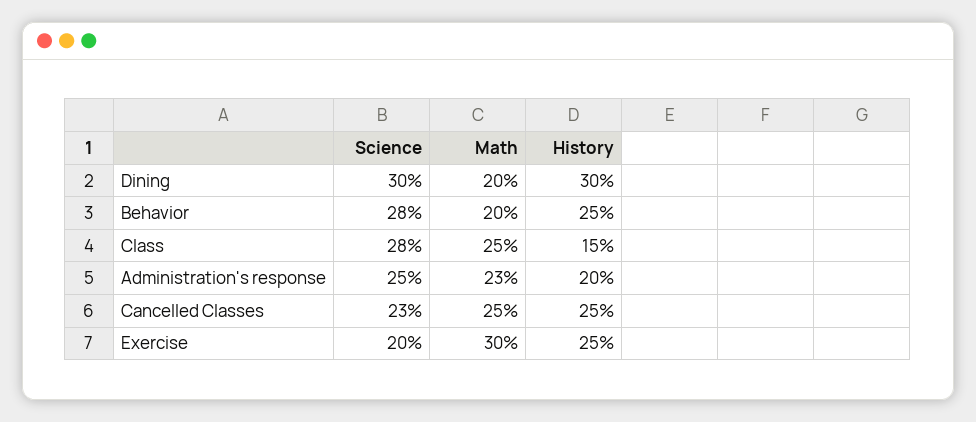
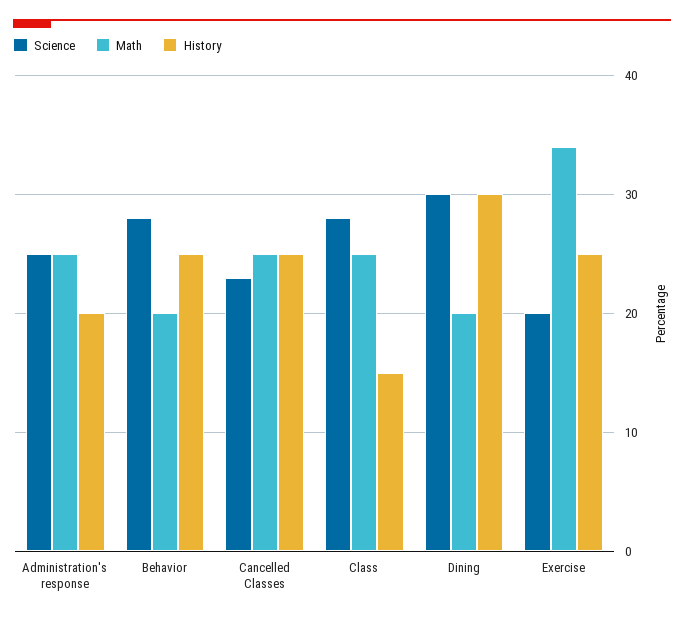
  {
    "Science": {
      "Dining": 30,
      "Behavior": 28,
      "Class": 28,
      "Administration's response": 25,
      "Cancelled Classes": 23,
      "Exercise": 20
    },
    "Math": {
      "Dining": 20,
      "Behavior": 20,
      "Class": 25,
-     "Administration's response": 23,
+     "Administration's response": 25,
      "Cancelled Classes": 25,
-     "Exercise": 30
+     "Exercise": 34
    },
    "History": {
      "Dining": 30,
      "Behavior": 25,
      "Class": 15,
      "Administration's response": 20,
      "Cancelled Classes": 25,
      "Exercise": 25
    }
  }

